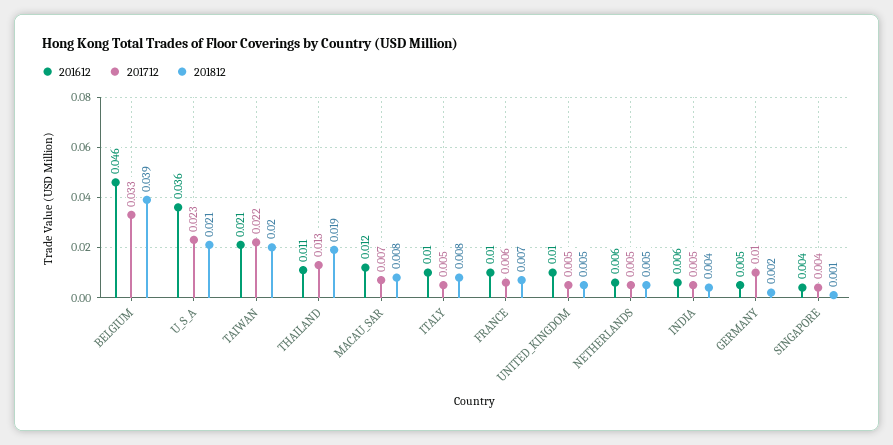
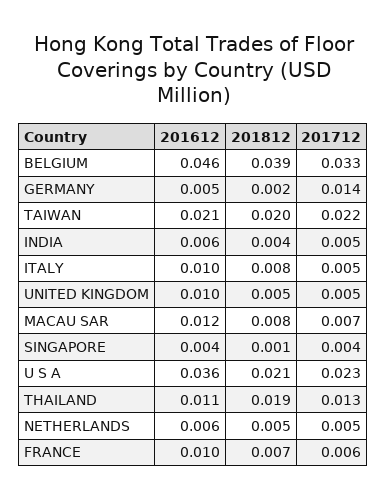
  {
    "201612": {
      "BELGIUM": 0.046,
      "U_S_A": 0.036,
      "TAIWAN": 0.021,
      "THAILAND": 0.011,
      "MACAU_SAR": 0.012,
      "ITALY": 0.01,
      "FRANCE": 0.01,
      "UNITED_KINGDOM": 0.01,
      "NETHERLANDS": 0.006,
      "INDIA": 0.006,
      "GERMANY": 0.005,
      "SINGAPORE": 0.004
    },
    "201712": {
      "BELGIUM": 0.033,
      "U_S_A": 0.023,
      "TAIWAN": 0.022,
      "THAILAND": 0.013,
      "MACAU_SAR": 0.007,
      "ITALY": 0.005,
      "FRANCE": 0.006,
      "UNITED_KINGDOM": 0.005,
      "NETHERLANDS": 0.005,
      "INDIA": 0.005,
-     "GERMANY": 0.01,
+     "GERMANY": 0.014,
      "SINGAPORE": 0.004
    },
    "201812": {
      "BELGIUM": 0.039,
      "U_S_A": 0.021,
      "TAIWAN": 0.02,
      "THAILAND": 0.019,
      "MACAU_SAR": 0.008,
      "ITALY": 0.008,
      "FRANCE": 0.007,
      "UNITED_KINGDOM": 0.005,
      "NETHERLANDS": 0.005,
      "INDIA": 0.004,
      "GERMANY": 0.002,
      "SINGAPORE": 0.001
    }
  }

